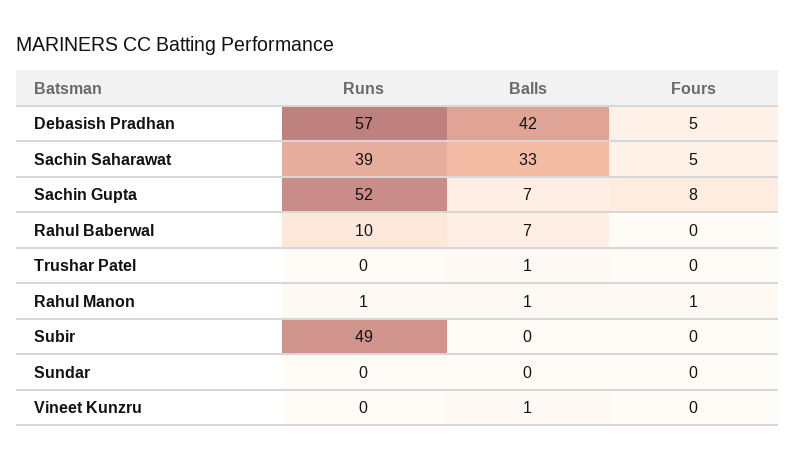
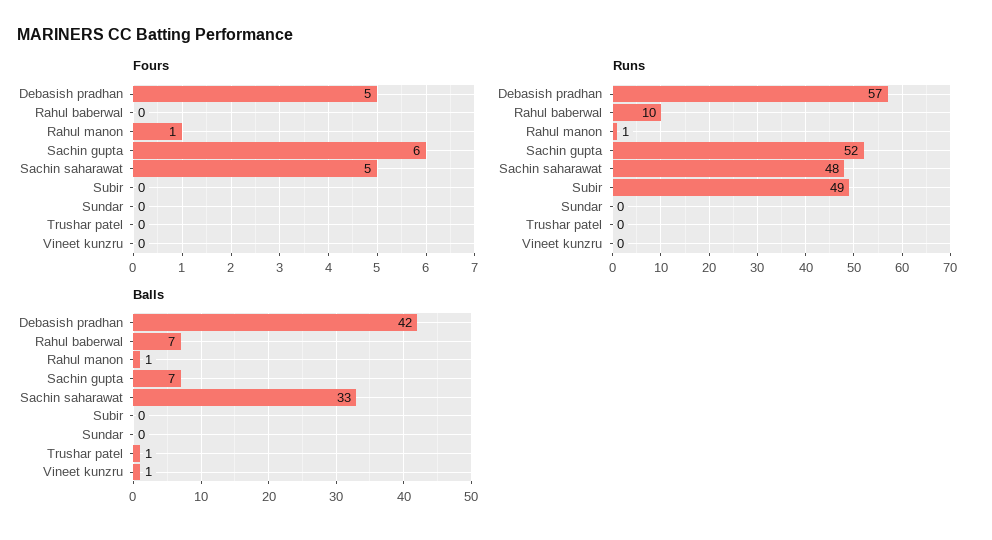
  {
    "Runs": {
      "Debasish Pradhan": 57,
-     "Sachin Saharawat": 39,
+     "Sachin Saharawat": 48,
      "Sachin Gupta": 52,
      "Rahul Baberwal": 10,
      "Trushar Patel": 0,
      "Rahul Manon": 1,
      "Subir": 49,
      "Sundar": 0,
      "Vineet Kunzru": 0
    },
    "Balls": {
      "Debasish Pradhan": 42,
      "Sachin Saharawat": 33,
      "Sachin Gupta": 7,
      "Rahul Baberwal": 7,
      "Trushar Patel": 1,
      "Rahul Manon": 1,
      "Subir": 0,
      "Sundar": 0,
      "Vineet Kunzru": 1
    },
    "Fours": {
      "Debasish Pradhan": 5,
      "Sachin Saharawat": 5,
-     "Sachin Gupta": 8,
+     "Sachin Gupta": 6,
      "Rahul Baberwal": 0,
      "Trushar Patel": 0,
      "Rahul Manon": 1,
      "Subir": 0,
      "Sundar": 0,
      "Vineet Kunzru": 0
    }
  }

